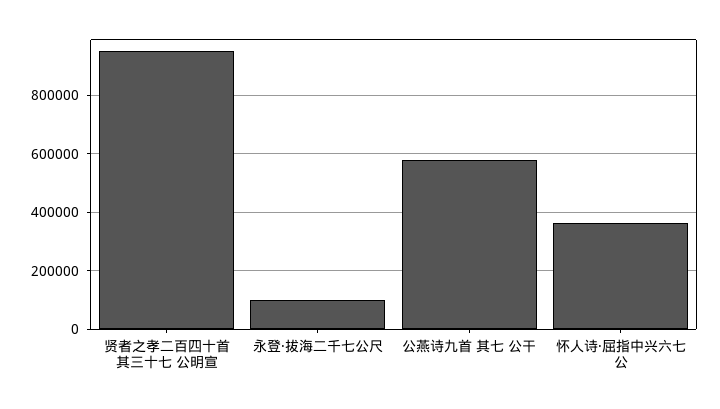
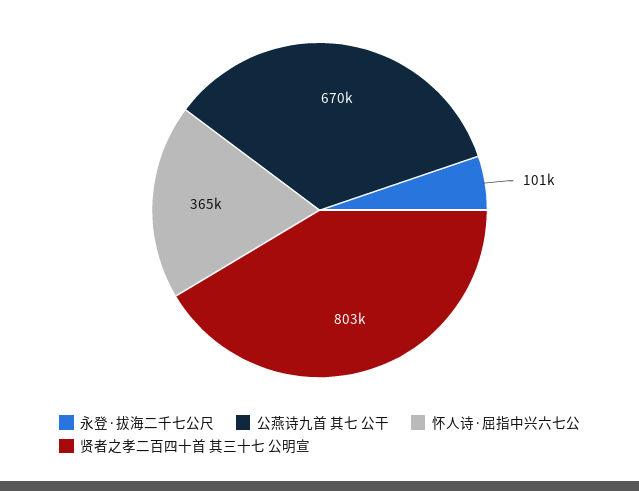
  {
-   "贤者之孝二百四十首 其三十七 公明宣": 950000,
+   "贤者之孝二百四十首 其三十七 公明宣": 803000,
    "永登·拔海二千七公尺": 101000,
-   "公燕诗九首 其七 公干": 575000,
+   "公燕诗九首 其七 公干": 670000,
    "怀人诗·屈指中兴六七公": 365000
  }

